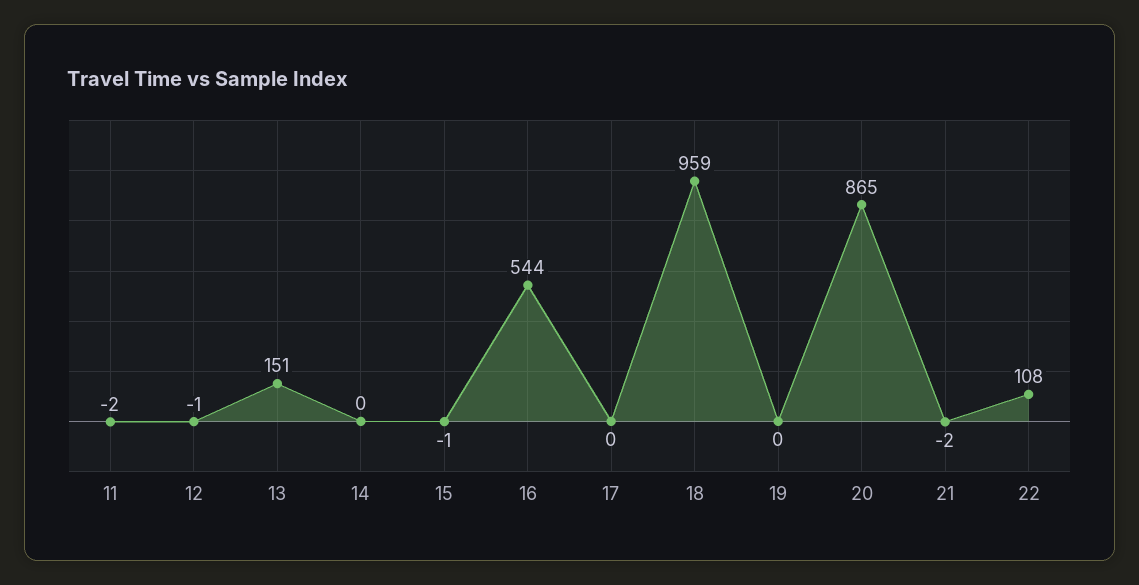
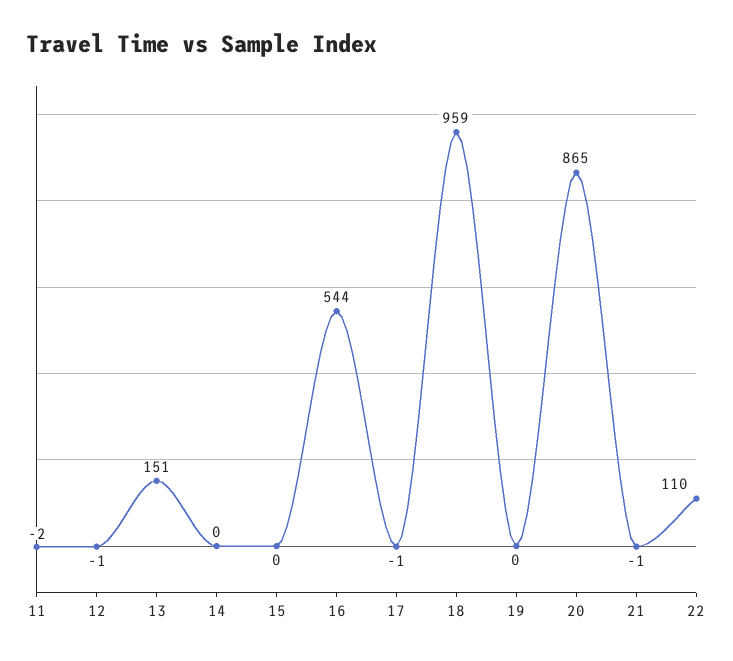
  {
    "11": -2,
    "12": -1,
    "13": 151,
    "14": 0,
-   "15": -1,
+   "15": 0,
    "16": 544,
-   "17": 0,
+   "17": -1,
    "18": 959,
    "19": 0,
    "20": 865,
-   "21": -2,
+   "21": -1,
-   "22": 108
+   "22": 110
  }

